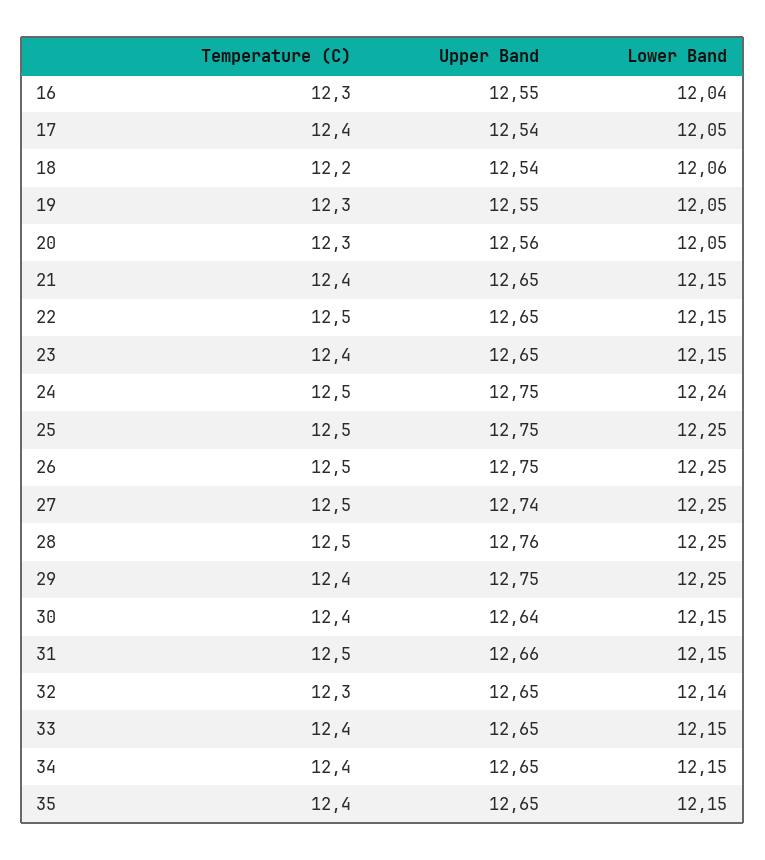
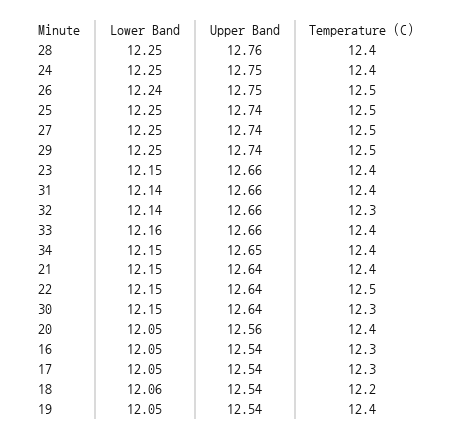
  {
    "Temperature (C)": {
      "16": 12.3,
-     "17": 12.4,
+     "17": 12.3,
      "18": 12.2,
-     "19": 12.3,
+     "19": 12.4,
-     "20": 12.3,
+     "20": 12.4,
      "21": 12.4,
      "22": 12.5,
      "23": 12.4,
-     "24": 12.5,
+     "24": 12.4,
      "25": 12.5,
      "26": 12.5,
      "27": 12.5,
-     "28": 12.5,
+     "28": 12.4,
-     "29": 12.4,
+     "29": 12.5,
-     "30": 12.4,
+     "30": 12.3,
-     "31": 12.5,
+     "31": 12.4,
      "32": 12.3,
      "33": 12.4,
-     "34": 12.4,
+     "34": 12.4
-     "35": 12.4
    },
    "Upper Band": {
-     "16": 12.55,
+     "16": 12.54,
      "17": 12.54,
      "18": 12.54,
-     "19": 12.55,
+     "19": 12.54,
      "20": 12.56,
-     "21": 12.65,
+     "21": 12.64,
-     "22": 12.65,
+     "22": 12.64,
-     "23": 12.65,
+     "23": 12.66,
      "24": 12.75,
-     "25": 12.75,
+     "25": 12.74,
      "26": 12.75,
      "27": 12.74,
      "28": 12.76,
-     "29": 12.75,
+     "29": 12.74,
      "30": 12.64,
      "31": 12.66,
-     "32": 12.65,
+     "32": 12.66,
-     "33": 12.65,
+     "33": 12.66,
-     "34": 12.65,
+     "34": 12.65
-     "35": 12.65
    },
    "Lower Band": {
-     "16": 12.04,
+     "16": 12.05,
      "17": 12.05,
      "18": 12.06,
      "19": 12.05,
      "20": 12.05,
      "21": 12.15,
      "22": 12.15,
      "23": 12.15,
-     "24": 12.24,
+     "24": 12.25,
      "25": 12.25,
-     "26": 12.25,
+     "26": 12.24,
      "27": 12.25,
      "28": 12.25,
      "29": 12.25,
      "30": 12.15,
-     "31": 12.15,
+     "31": 12.14,
      "32": 12.14,
-     "33": 12.15,
+     "33": 12.16,
-     "34": 12.15,
+     "34": 12.15
-     "35": 12.15
    }
  }

